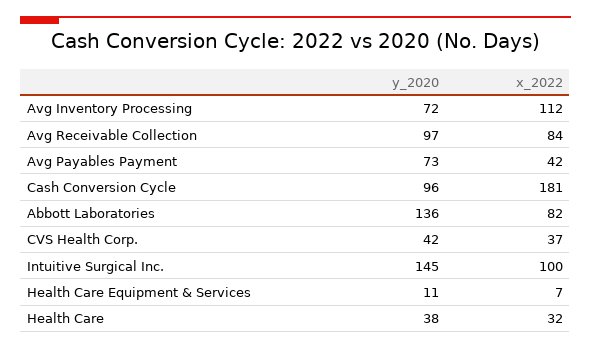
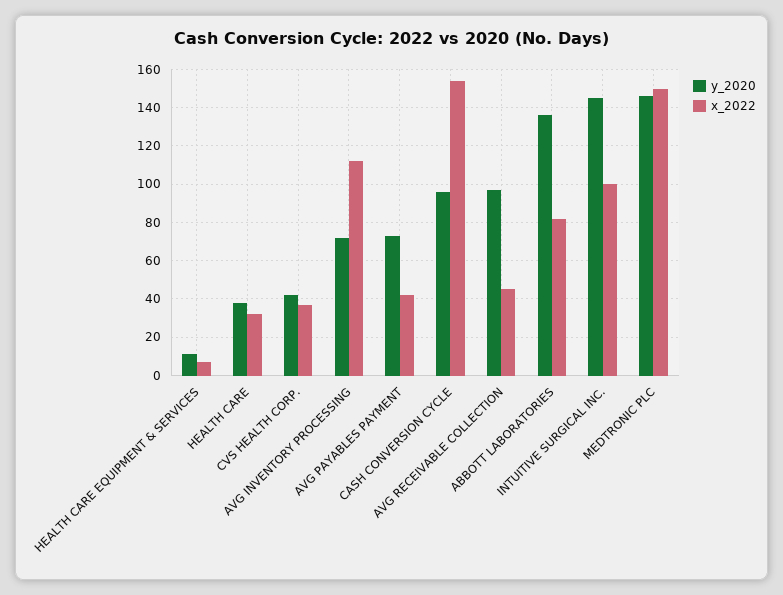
  {
    "y_2020": {
      "Avg Inventory Processing": 72,
      "Avg Receivable Collection": 97,
      "Avg Payables Payment": 73,
      "Cash Conversion Cycle": 96,
      "Abbott Laboratories": 136,
      "CVS Health Corp.": 42,
      "Intuitive Surgical Inc.": 145,
      "Health Care Equipment & Services": 11,
-     "Health Care": 38
+     "Health Care": 38,
+     "MEDTRONIC PLC": 145
    },
    "x_2022": {
      "Avg Inventory Processing": 112,
-     "Avg Receivable Collection": 84,
+     "Avg Receivable Collection": 45,
      "Avg Payables Payment": 42,
-     "Cash Conversion Cycle": 181,
+     "Cash Conversion Cycle": 155,
      "Abbott Laboratories": 82,
      "CVS Health Corp.": 37,
      "Intuitive Surgical Inc.": 100,
      "Health Care Equipment & Services": 7,
-     "Health Care": 32
+     "Health Care": 32,
+     "MEDTRONIC PLC": 150
    }
  }

